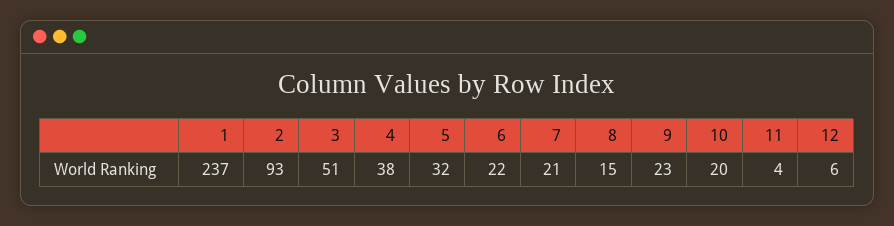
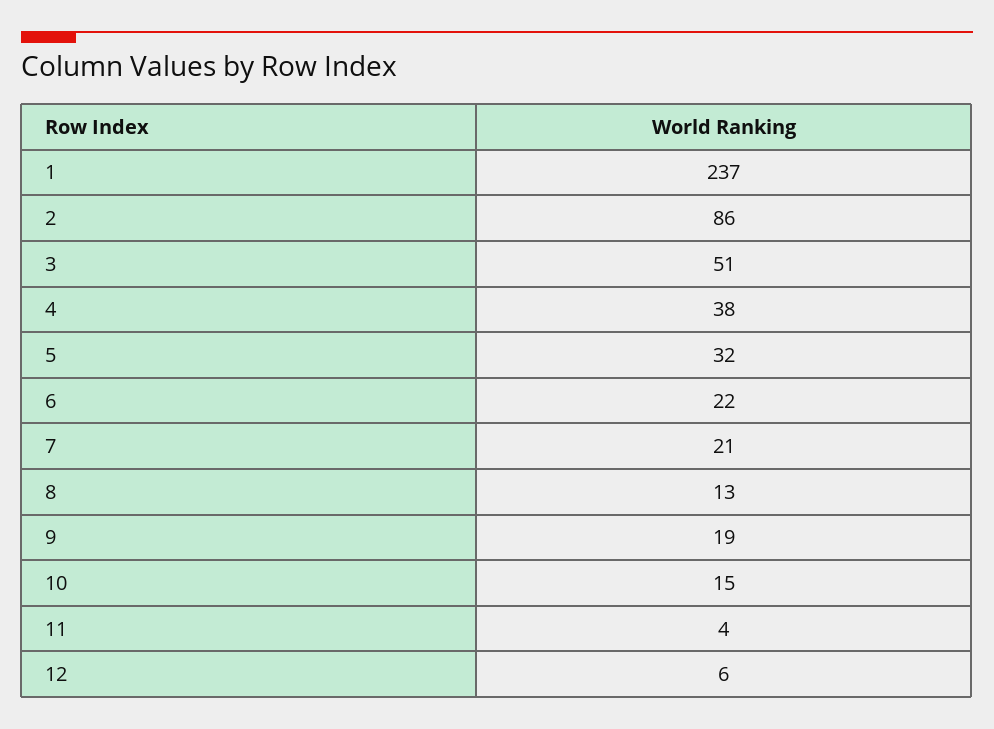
  {
    "1": 237,
-   "2": 93,
+   "2": 86,
    "3": 51,
    "4": 38,
    "5": 32,
    "6": 22,
    "7": 21,
-   "8": 15,
+   "8": 13,
-   "9": 23,
+   "9": 19,
-   "10": 20,
+   "10": 15,
    "11": 4,
    "12": 6
  }

